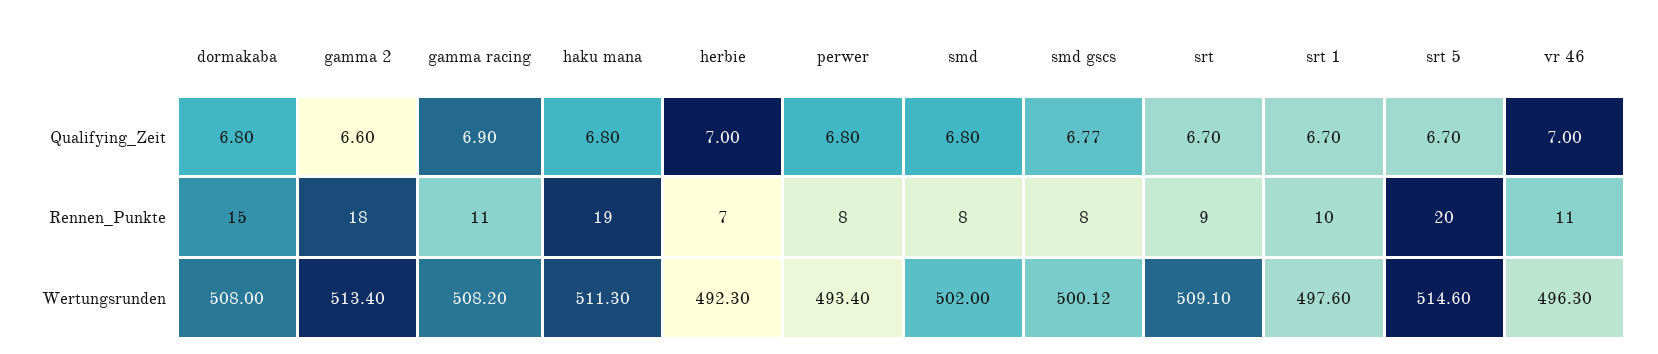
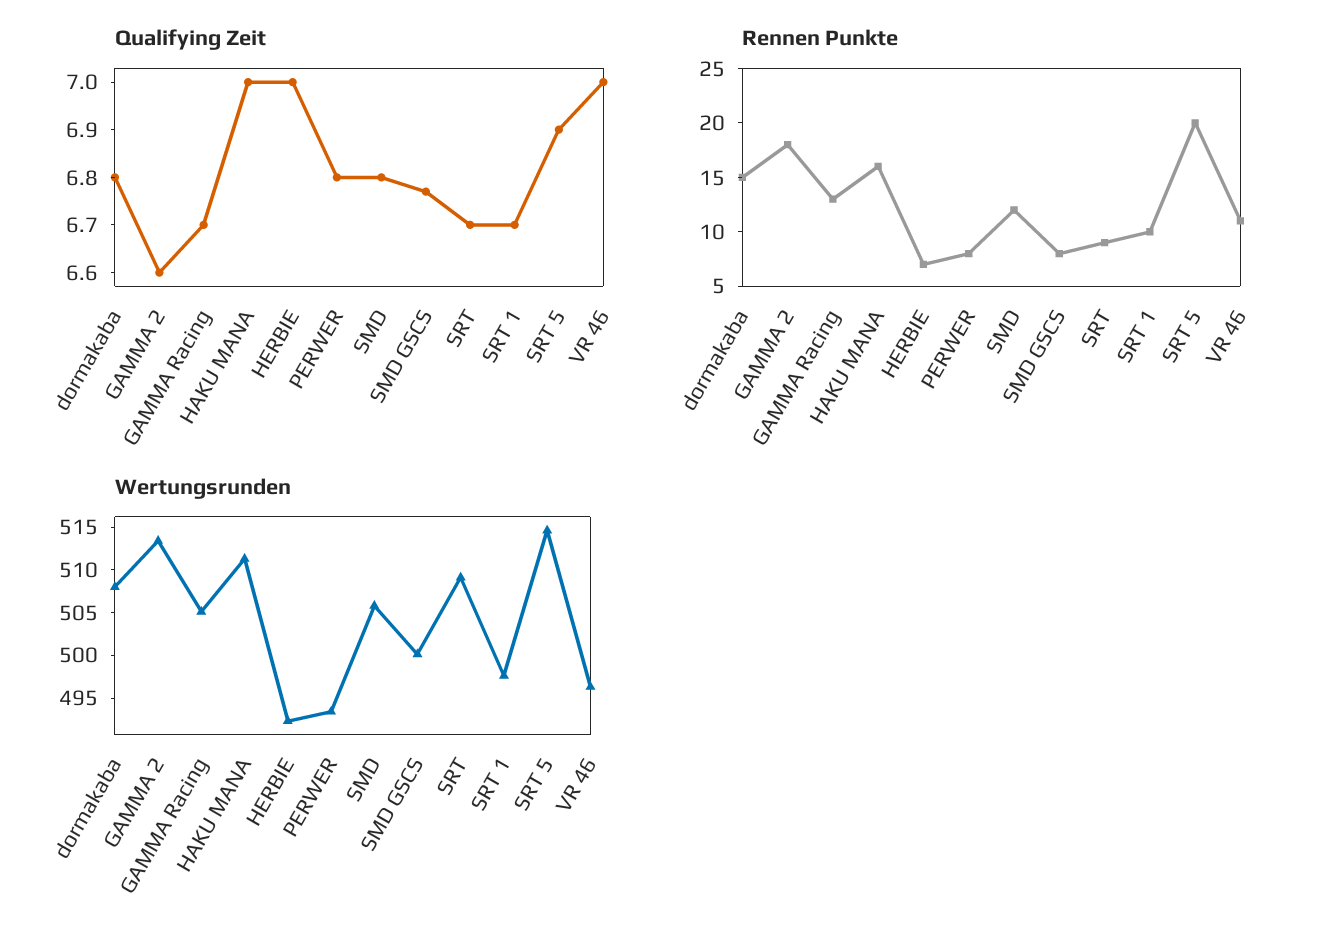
  {
    "Qualifying_Zeit": {
      "dormakaba": 6.8,
      "gamma 2": 6.6,
-     "gamma racing": 6.9,
+     "gamma racing": 6.7,
-     "haku mana": 6.8,
+     "haku mana": 7,
      "herbie": 7,
      "perwer": 6.8,
      "smd": 6.8,
      "smd gscs": 6.77,
      "srt": 6.7,
      "srt 1": 6.7,
-     "srt 5": 6.7,
+     "srt 5": 6.9,
      "vr 46": 7
    },
    "Rennen_Punkte": {
      "dormakaba": 15,
      "gamma 2": 18,
-     "gamma racing": 11,
+     "gamma racing": 13,
-     "haku mana": 19,
+     "haku mana": 16,
      "herbie": 7,
      "perwer": 8,
-     "smd": 8,
+     "smd": 12,
      "smd gscs": 8,
      "srt": 9,
      "srt 1": 10,
      "srt 5": 20,
      "vr 46": 11
    },
    "Wertungsrunden": {
      "dormakaba": 508,
      "gamma 2": 513.4,
-     "gamma racing": 508.2,
+     "gamma racing": 505,
      "haku mana": 511.3,
      "herbie": 492.3,
      "perwer": 493.4,
-     "smd": 502,
+     "smd": 506,
      "smd gscs": 500.12,
      "srt": 509.1,
      "srt 1": 497.6,
      "srt 5": 514.6,
      "vr 46": 496.3
    }
  }

